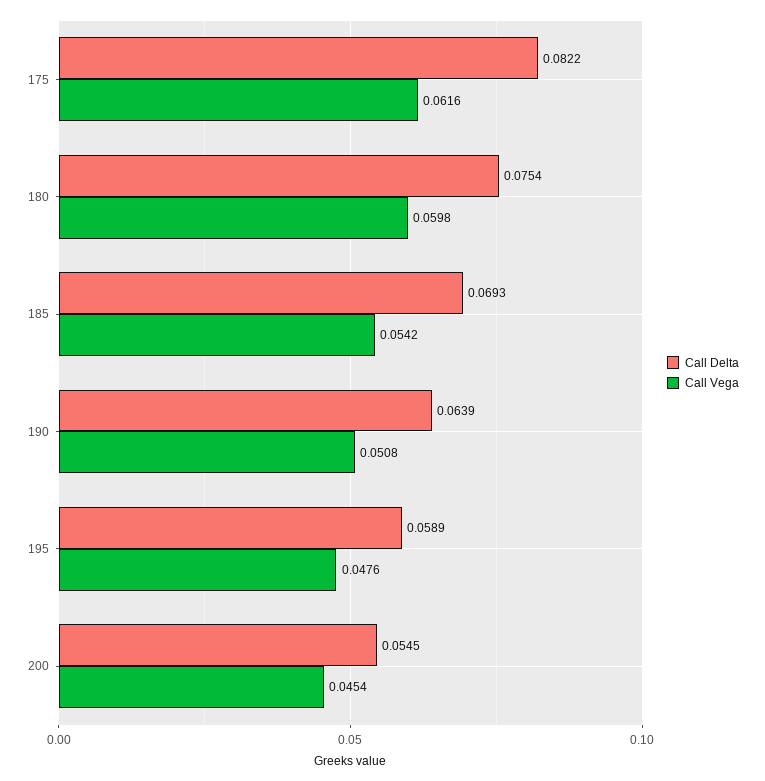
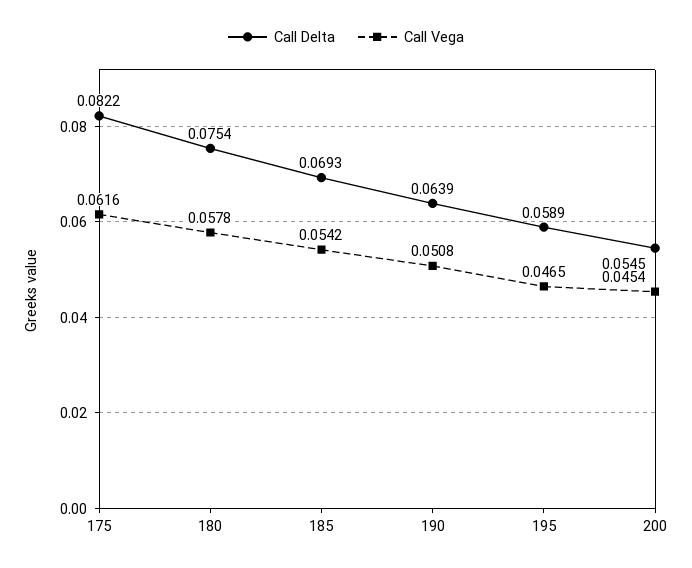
  {
    "Call Delta": {
      "175": 0.0822,
      "180": 0.0754,
      "185": 0.0693,
      "190": 0.0639,
      "195": 0.0589,
      "200": 0.0545
    },
    "Call Vega": {
      "175": 0.0616,
-     "180": 0.0598,
+     "180": 0.0578,
      "185": 0.0542,
      "190": 0.0508,
-     "195": 0.0476,
+     "195": 0.0465,
      "200": 0.0454
    }
  }

